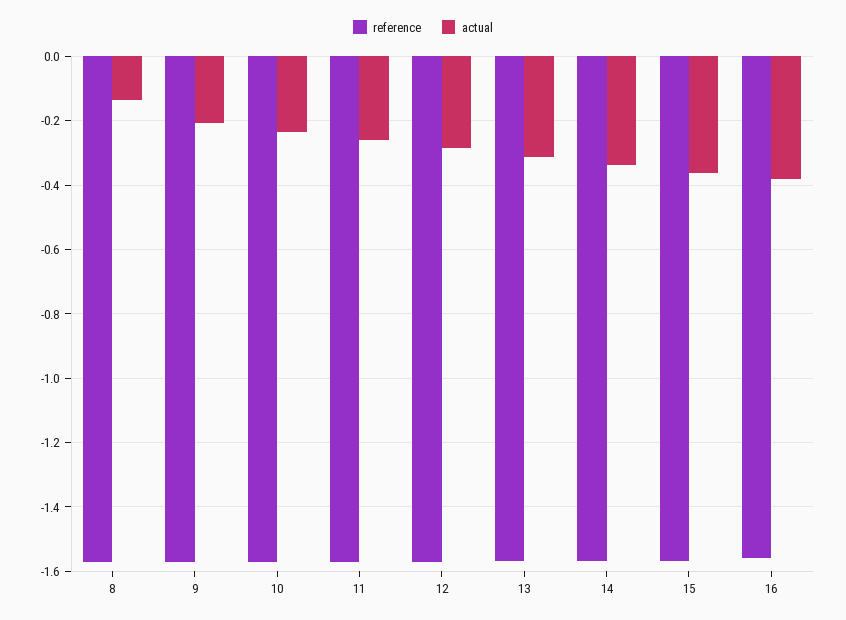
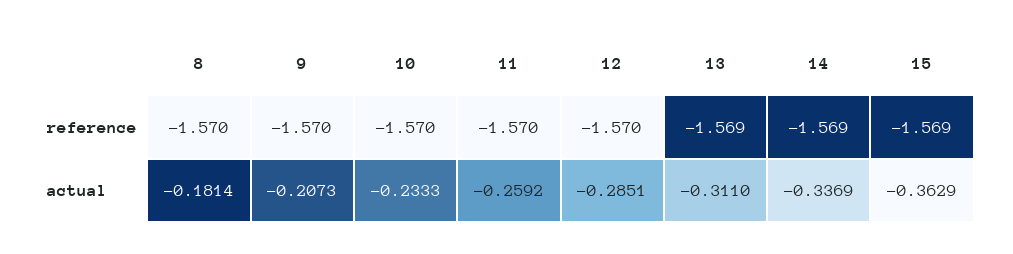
  {
    "reference": {
      "8": -1.57,
      "9": -1.57,
      "10": -1.57,
      "11": -1.57,
      "12": -1.57,
      "13": -1.569,
      "14": -1.569,
-     "15": -1.569,
+     "15": -1.569
-     "16": -1.56
    },
    "actual": {
-     "8": -0.14,
+     "8": -0.1814,
      "9": -0.2073,
      "10": -0.2333,
      "11": -0.2592,
      "12": -0.2851,
      "13": -0.311,
      "14": -0.3369,
-     "15": -0.3629,
+     "15": -0.3629
-     "16": -0.38
    }
  }

